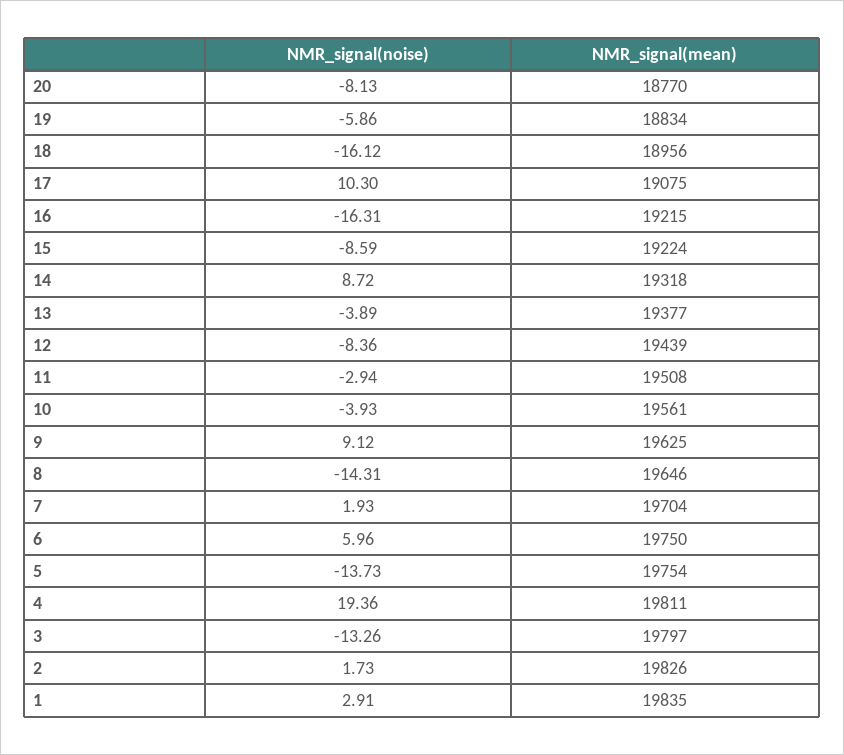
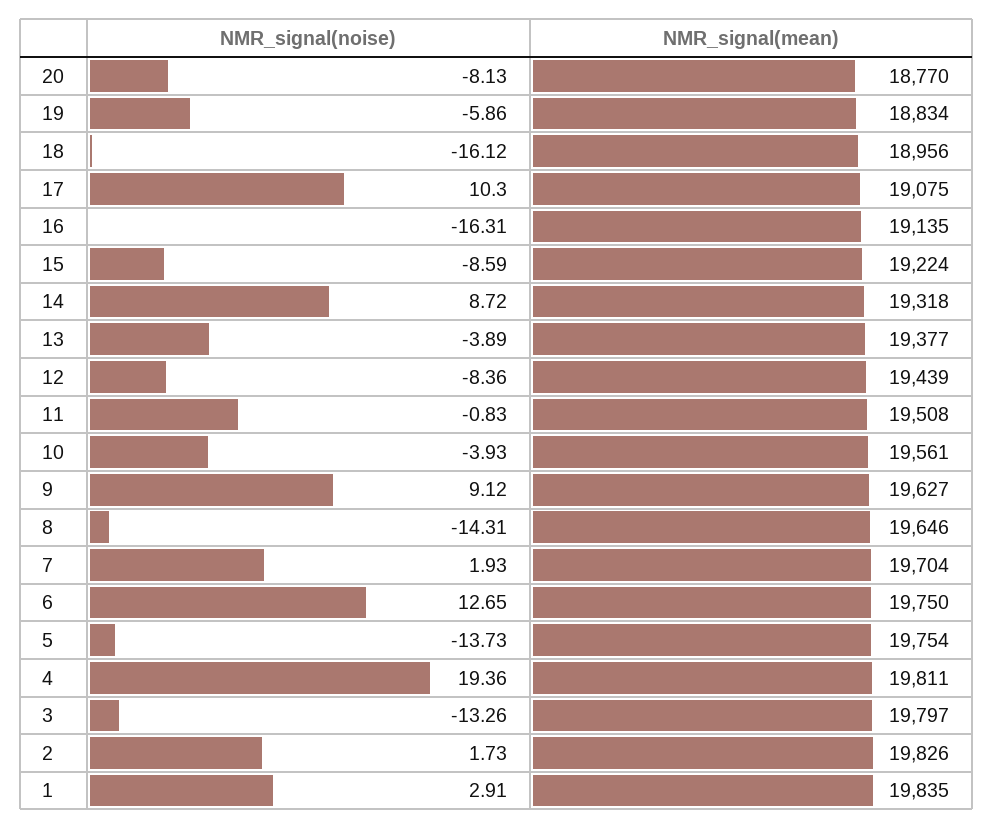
  {
    "NMR_signal(noise)": {
      "20": -8.13,
      "19": -5.86,
      "18": -16.12,
      "17": 10.3,
      "16": -16.31,
      "15": -8.59,
      "14": 8.72,
      "13": -3.89,
      "12": -8.36,
-     "11": -2.94,
+     "11": -0.83,
      "10": -3.93,
      "9": 9.12,
      "8": -14.31,
      "7": 1.93,
-     "6": 5.96,
+     "6": 12.65,
      "5": -13.73,
      "4": 19.36,
      "3": -13.26,
      "2": 1.73,
      "1": 2.91
    },
    "NMR_signal(mean)": {
      "20": 18770,
      "19": 18834,
      "18": 18956,
      "17": 19075,
-     "16": 19215,
+     "16": 19135,
      "15": 19224,
      "14": 19318,
      "13": 19377,
      "12": 19439,
      "11": 19508,
      "10": 19561,
-     "9": 19625,
+     "9": 19627,
      "8": 19646,
      "7": 19704,
      "6": 19750,
      "5": 19754,
      "4": 19811,
      "3": 19797,
      "2": 19826,
      "1": 19835
    }
  }

